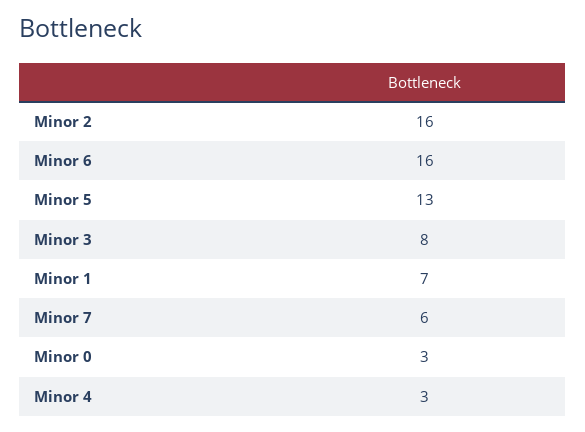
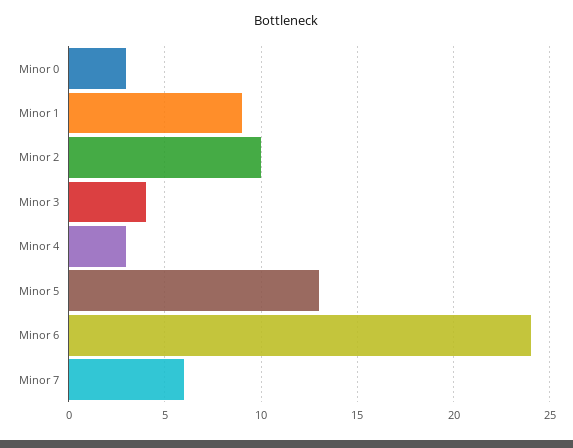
  {
-   "Minor 2": 16,
+   "Minor 2": 10,
-   "Minor 6": 16,
+   "Minor 6": 24,
    "Minor 5": 13,
-   "Minor 3": 8,
+   "Minor 3": 4,
-   "Minor 1": 7,
+   "Minor 1": 9,
    "Minor 7": 6,
    "Minor 0": 3,
    "Minor 4": 3
  }

